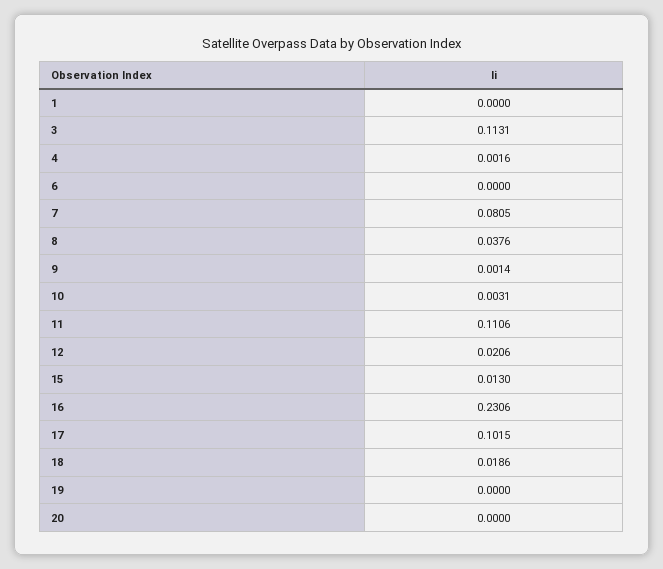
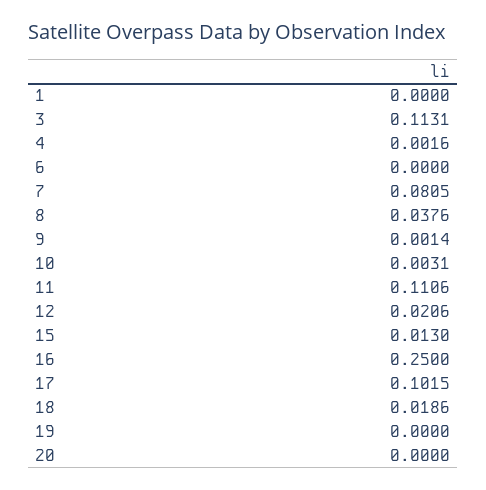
  {
    "1": 0,
    "3": 0.1131,
    "4": 0.0016,
    "6": 0,
    "7": 0.0805,
    "8": 0.0376,
    "9": 0.0014,
    "10": 0.0031,
    "11": 0.1106,
    "12": 0.0206,
    "15": 0.013,
-   "16": 0.2306,
+   "16": 0.25,
    "17": 0.1015,
    "18": 0.0186,
    "19": 0,
    "20": 0
  }

